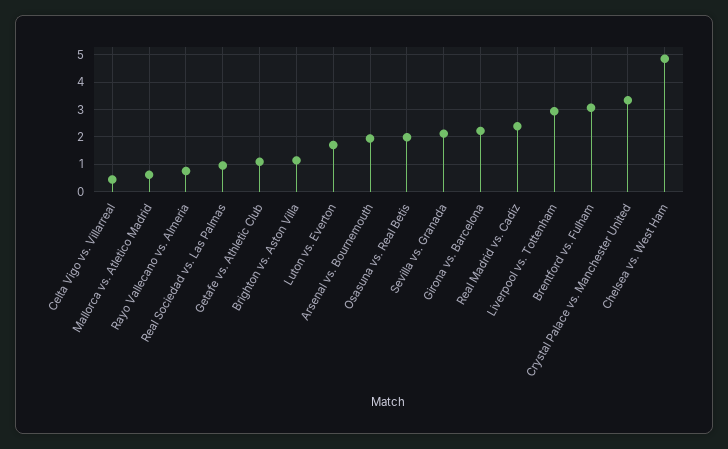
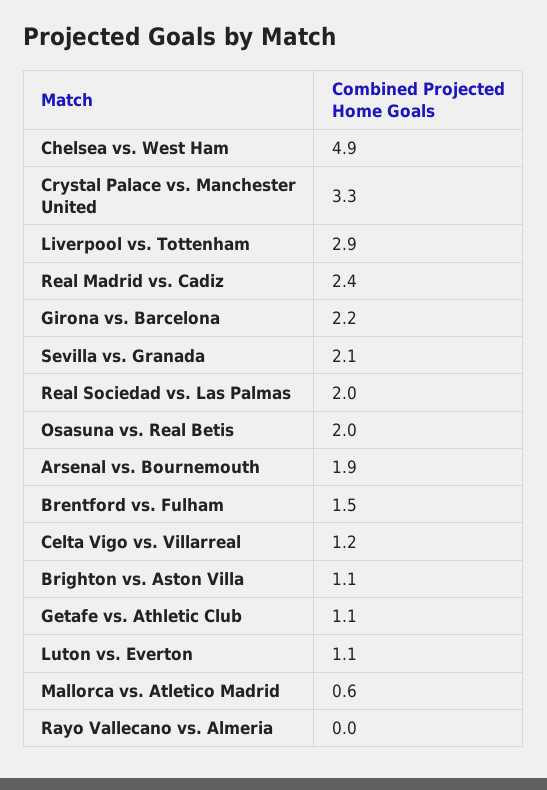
  {
-   "Celta Vigo vs. Villarreal": 0.5,
+   "Celta Vigo vs. Villarreal": 1.2,
    "Mallorca vs. Atletico Madrid": 0.6,
-   "Rayo Vallecano vs. Almeria": 0.75,
+   "Rayo Vallecano vs. Almeria": 0,
-   "Real Sociedad vs. Las Palmas": 1,
+   "Real Sociedad vs. Las Palmas": 2,
    "Getafe vs. Athletic Club": 1.1,
    "Brighton vs. Aston Villa": 1.1,
-   "Luton vs. Everton": 1.75,
+   "Luton vs. Everton": 1.1,
    "Arsenal vs. Bournemouth": 1.9,
    "Osasuna vs. Real Betis": 2,
    "Sevilla vs. Granada": 2.1,
    "Girona vs. Barcelona": 2.2,
    "Real Madrid vs. Cadiz": 2.4,
    "Liverpool vs. Tottenham": 2.9,
-   "Brentford vs. Fulham": 3,
+   "Brentford vs. Fulham": 1.5,
    "Crystal Palace vs. Manchester United": 3.3,
    "Chelsea vs. West Ham": 4.9
  }

